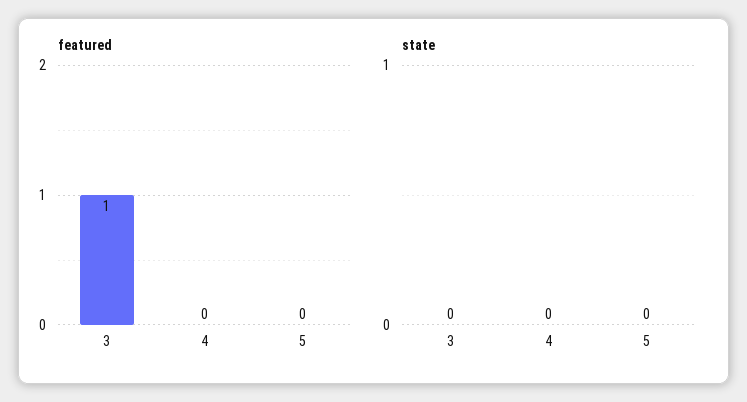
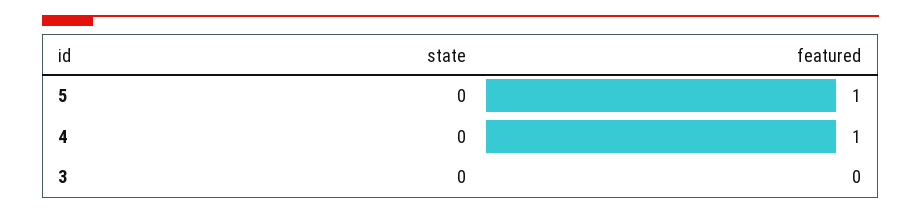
  {
    "featured": {
-     "3": 1,
+     "3": 0,
-     "4": 0,
+     "4": 1,
-     "5": 0
+     "5": 1
    },
    "state": {
      "3": 0,
      "4": 0,
      "5": 0
    }
  }

